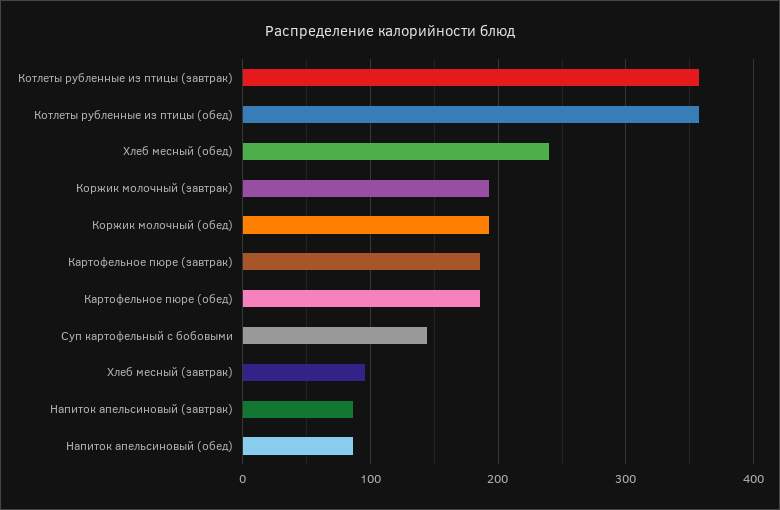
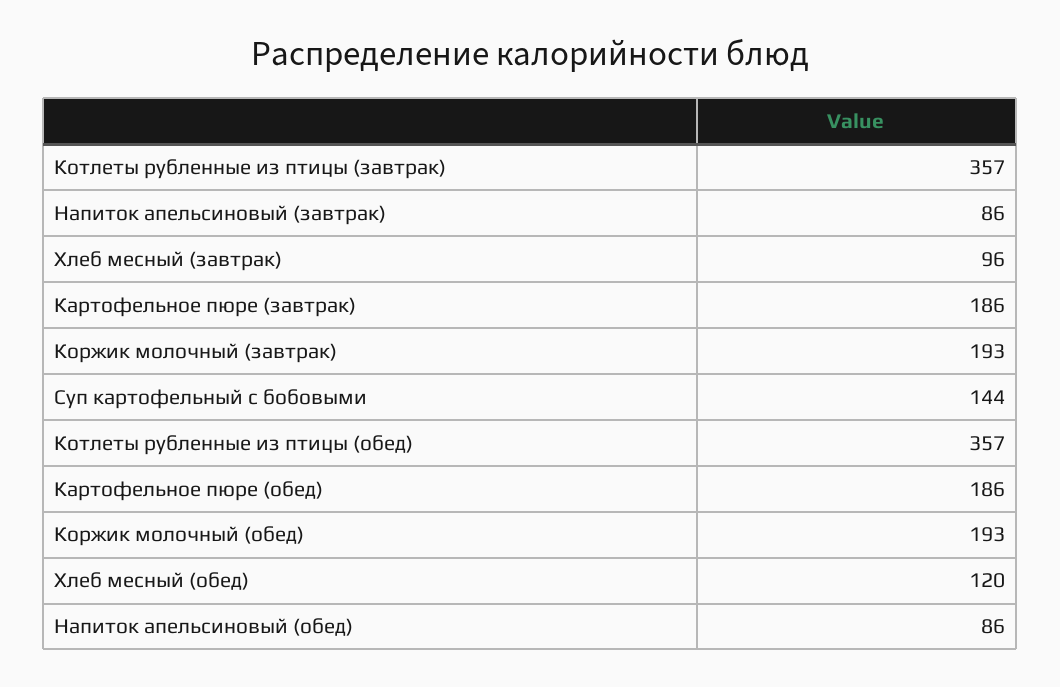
  {
    "Котлеты рубленные из птицы (завтрак)": 357,
    "Котлеты рубленные из птицы (обед)": 357,
-   "Хлеб месный (обед)": 240,
+   "Хлеб месный (обед)": 120,
    "Коржик молочный (завтрак)": 193,
    "Коржик молочный (обед)": 193,
    "Картофельное пюре (завтрак)": 186,
    "Картофельное пюре (обед)": 186,
    "Суп картофельный с бобовыми": 144,
    "Хлеб месный (завтрак)": 96,
    "Напиток апельсиновый (завтрак)": 86,
    "Напиток апельсиновый (обед)": 86
  }

